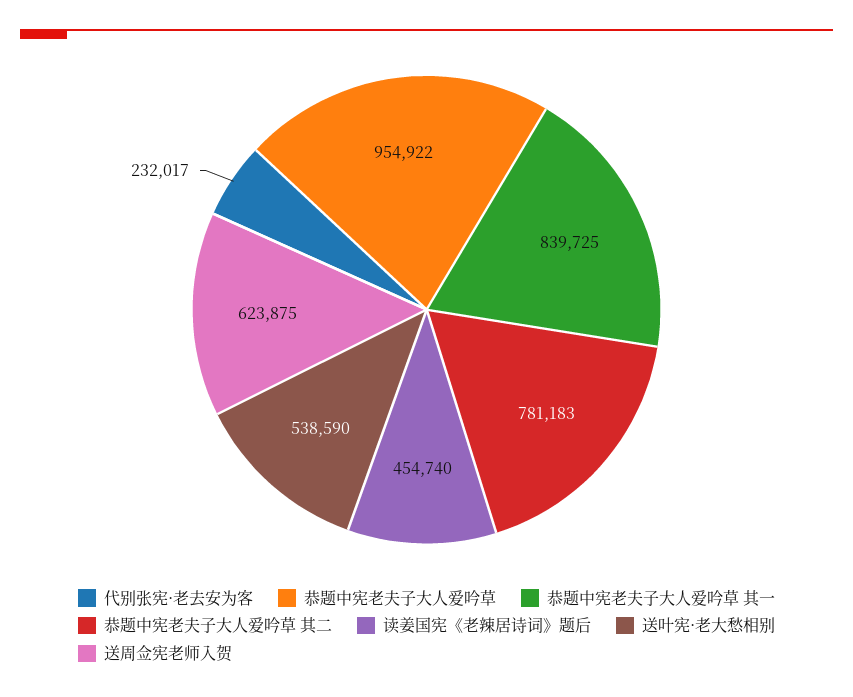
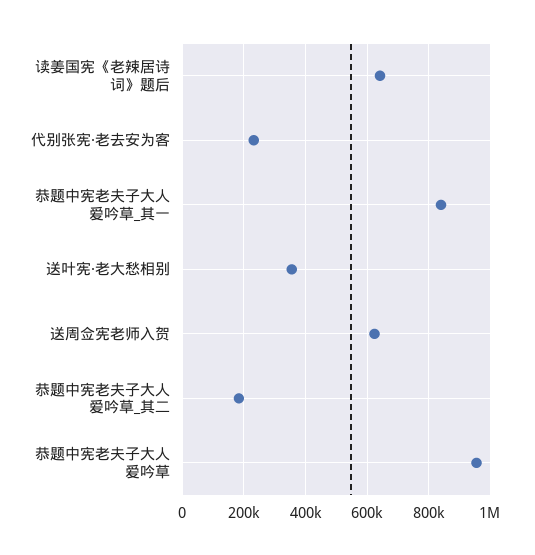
  {
    "代别张宪·老去安为客": 232017,
    "恭题中宪老夫子大人爱吟草": 954922,
    "恭题中宪老夫子大人爱吟草 其一": 839725,
-   "恭题中宪老夫子大人爱吟草 其二": 781183,
+   "恭题中宪老夫子大人爱吟草 其二": 180000,
-   "读姜国宪《老辣居诗词》题后": 454740,
+   "读姜国宪《老辣居诗词》题后": 640000,
-   "送叶宪·老大愁相别": 538590,
+   "送叶宪·老大愁相别": 360000,
    "送周佥宪老师入贺": 623875
  }

